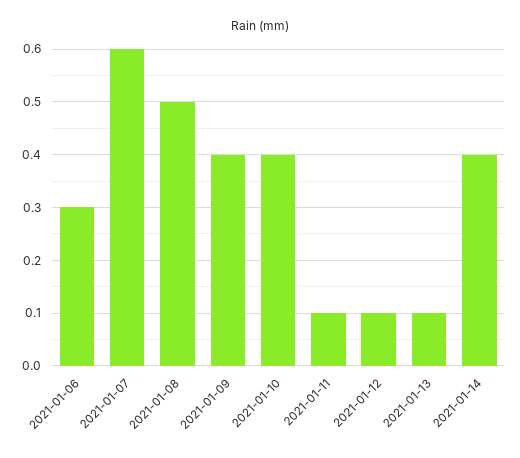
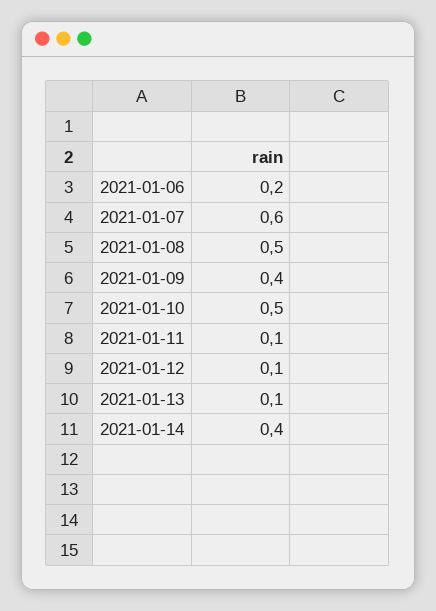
  {
-   "2021-01-06": 0.3,
+   "2021-01-06": 0.2,
    "2021-01-07": 0.6,
    "2021-01-08": 0.5,
    "2021-01-09": 0.4,
-   "2021-01-10": 0.4,
+   "2021-01-10": 0.5,
    "2021-01-11": 0.1,
    "2021-01-12": 0.1,
    "2021-01-13": 0.1,
    "2021-01-14": 0.4
  }

